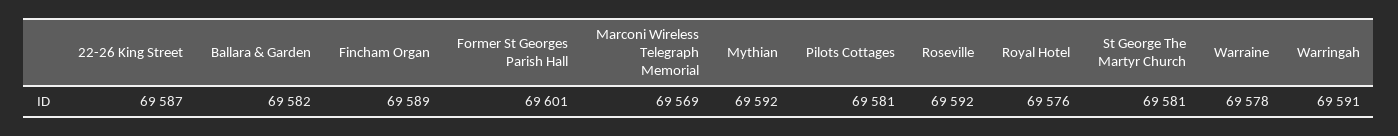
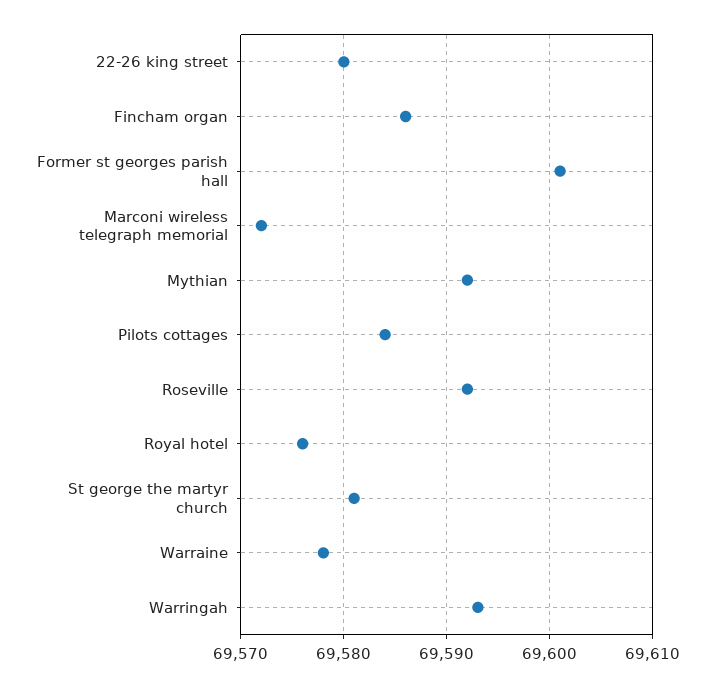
  {
-   "22-26 King Street": 69587,
+   "22-26 King Street": 69580,
-   "Ballara & Garden": 69582,
-   "Fincham Organ": 69589,
+   "Fincham Organ": 69586,
    "Former St Georges Parish Hall": 69601,
-   "Marconi Wireless Telegraph Memorial": 69569,
+   "Marconi Wireless Telegraph Memorial": 69572,
    "Mythian": 69592,
-   "Pilots Cottages": 69581,
+   "Pilots Cottages": 69584,
    "Roseville": 69592,
    "Royal Hotel": 69576,
    "St George The Martyr Church": 69581,
    "Warraine": 69578,
-   "Warringah": 69591
+   "Warringah": 69593
  }

